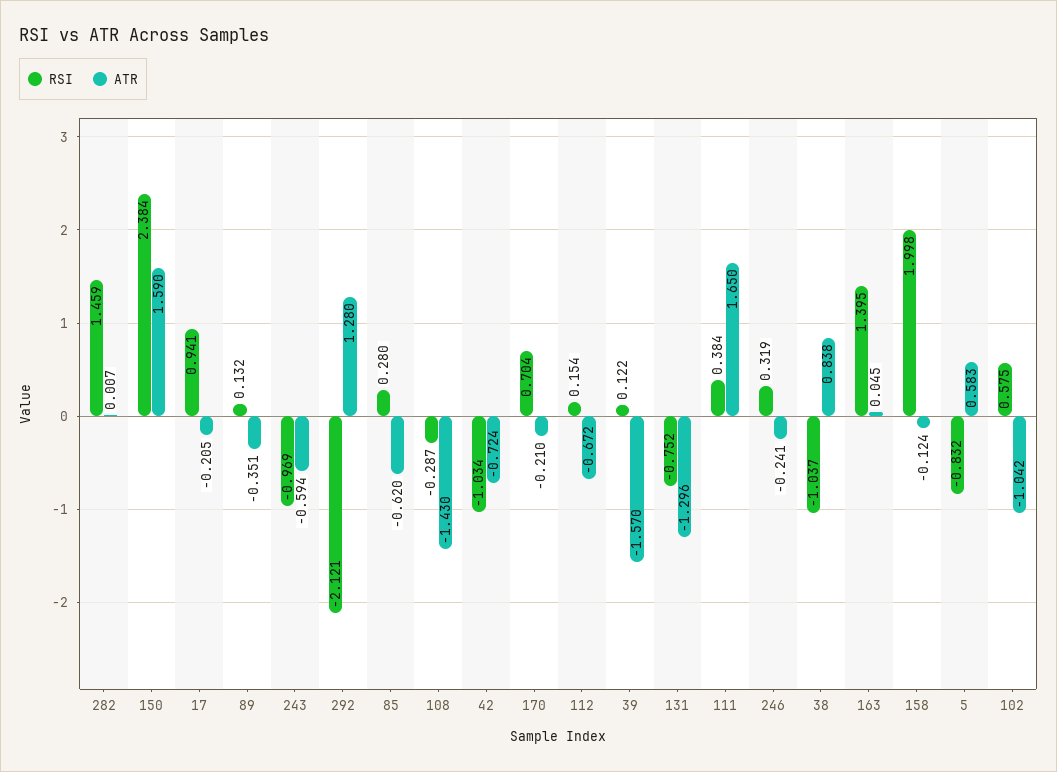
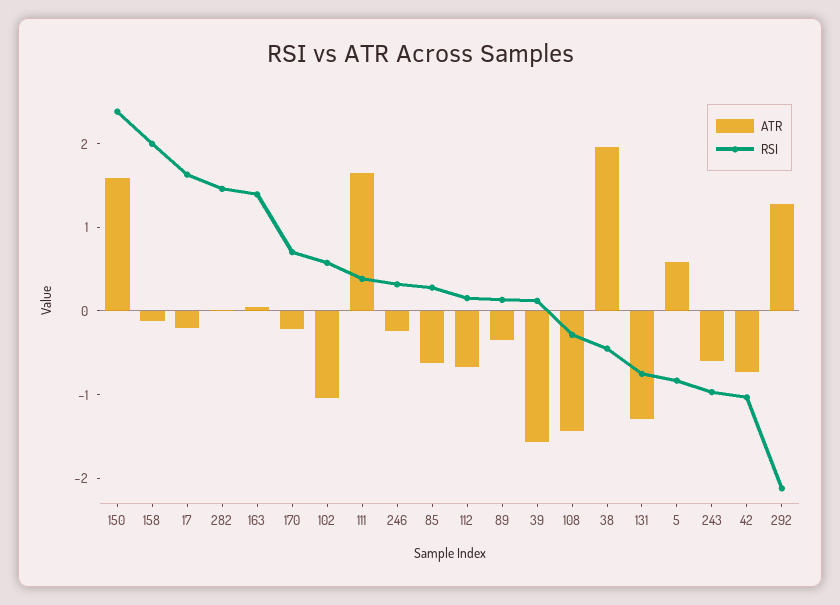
  {
    "RSI": {
      "282": 1.459,
      "150": 2.384,
-     "17": 0.941,
+     "17": 1.6,
      "89": 0.132,
      "243": -0.969,
      "292": -2.121,
      "85": 0.28,
      "108": -0.287,
      "42": -1.034,
      "170": 0.704,
      "112": 0.154,
      "39": 0.122,
      "131": -0.752,
      "111": 0.384,
      "246": 0.319,
-     "38": -1.037,
+     "38": -0.4,
      "163": 1.395,
      "158": 1.998,
      "5": -0.832,
      "102": 0.575
    },
    "ATR": {
      "282": 0.007,
      "150": 1.59,
      "17": -0.205,
      "89": -0.351,
      "243": -0.594,
      "292": 1.28,
      "85": -0.62,
      "108": -1.43,
      "42": -0.724,
      "170": -0.21,
      "112": -0.672,
      "39": -1.57,
      "131": -1.296,
      "111": 1.65,
      "246": -0.241,
-     "38": 0.838,
+     "38": 2,
      "163": 0.045,
      "158": -0.124,
      "5": 0.583,
      "102": -1.042
    }
  }

